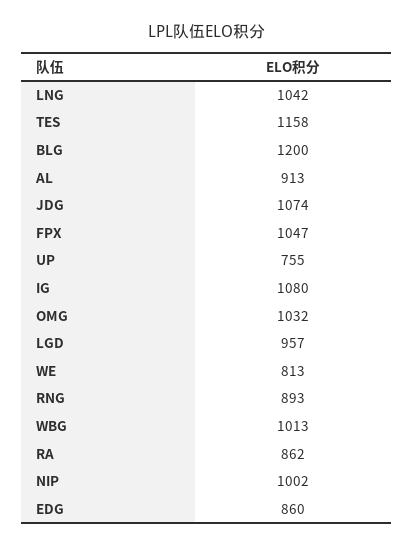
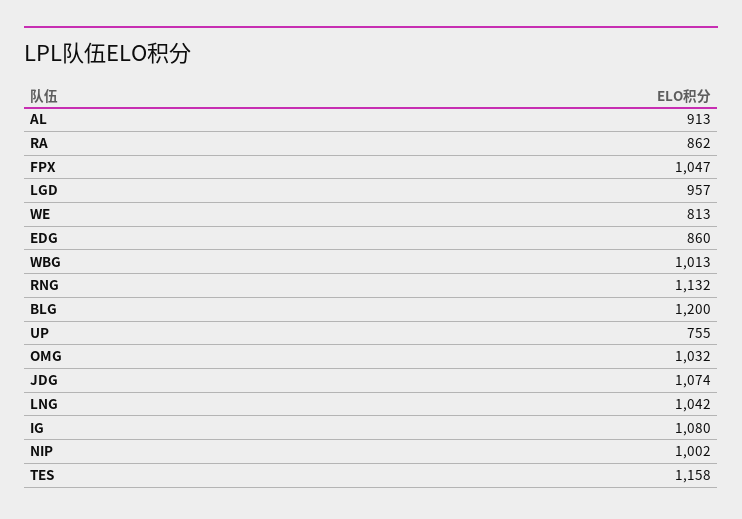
  {
    "LNG": 1042,
    "TES": 1158,
    "BLG": 1200,
    "AL": 913,
    "JDG": 1074,
    "FPX": 1047,
    "UP": 755,
    "IG": 1080,
    "OMG": 1032,
    "LGD": 957,
    "WE": 813,
-   "RNG": 893,
+   "RNG": 1132,
    "WBG": 1013,
    "RA": 862,
    "NIP": 1002,
    "EDG": 860
  }

